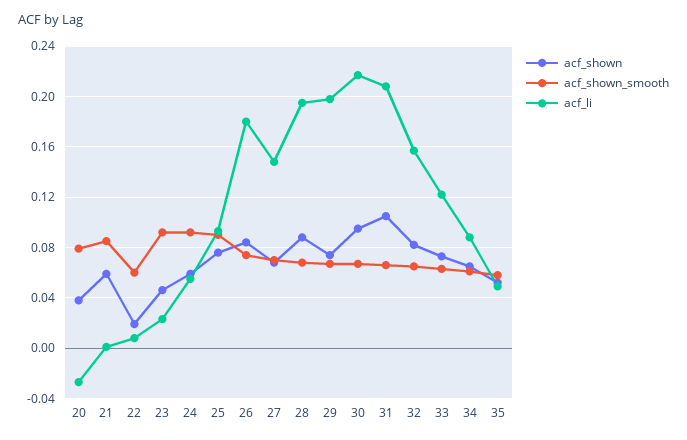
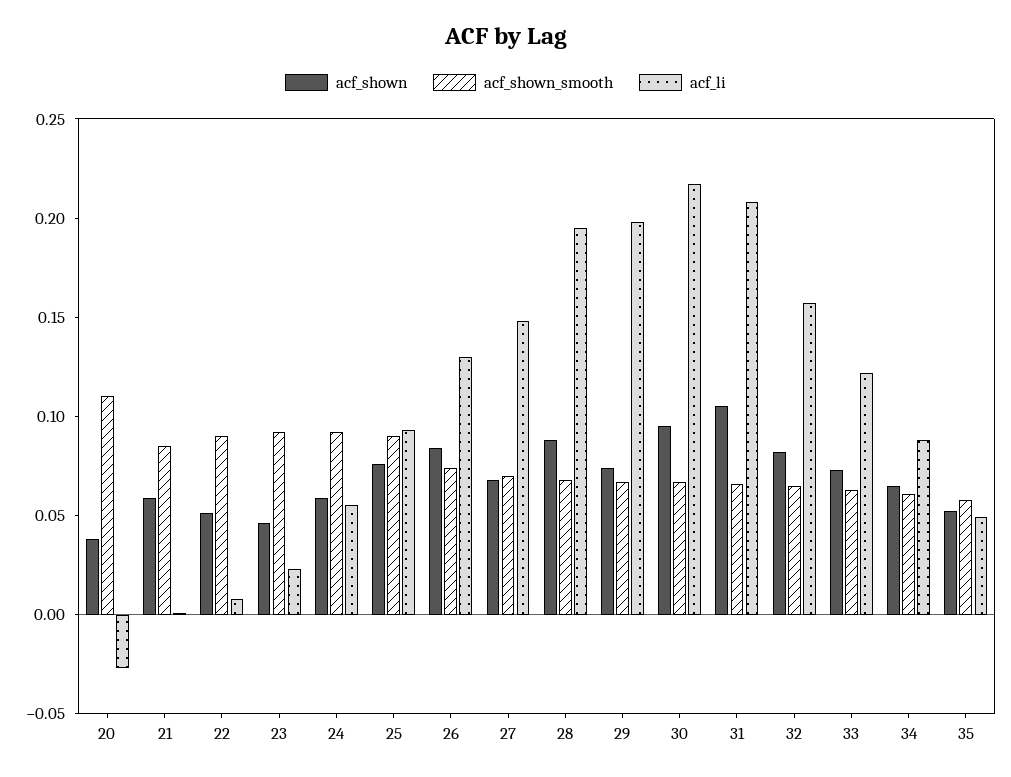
  {
    "acf_shown": {
      "20": 0.04,
      "21": 0.06,
-     "22": 0.02,
+     "22": 0.05,
      "23": 0.045,
      "24": 0.06,
      "25": 0.075,
      "26": 0.085,
      "27": 0.07,
      "28": 0.09,
      "29": 0.075,
      "30": 0.095,
      "31": 0.105,
      "32": 0.08,
      "33": 0.075,
      "34": 0.065,
      "35": 0.05
    },
    "acf_shown_smooth": {
-     "20": 0.08,
+     "20": 0.11,
      "21": 0.085,
-     "22": 0.06,
+     "22": 0.09,
      "23": 0.09,
      "24": 0.09,
      "25": 0.09,
      "26": 0.075,
      "27": 0.07,
      "28": 0.07,
      "29": 0.065,
      "30": 0.065,
      "31": 0.065,
      "32": 0.065,
      "33": 0.065,
      "34": 0.06,
      "35": 0.06
    },
    "acf_li": {
      "20": -0.025,
      "21": 0,
      "22": 0.01,
      "23": 0.025,
      "24": 0.055,
      "25": 0.095,
-     "26": 0.18,
+     "26": 0.13,
      "27": 0.15,
      "28": 0.195,
      "29": 0.2,
      "30": 0.215,
      "31": 0.21,
      "32": 0.155,
      "33": 0.12,
      "34": 0.09,
      "35": 0.05
    }
  }

